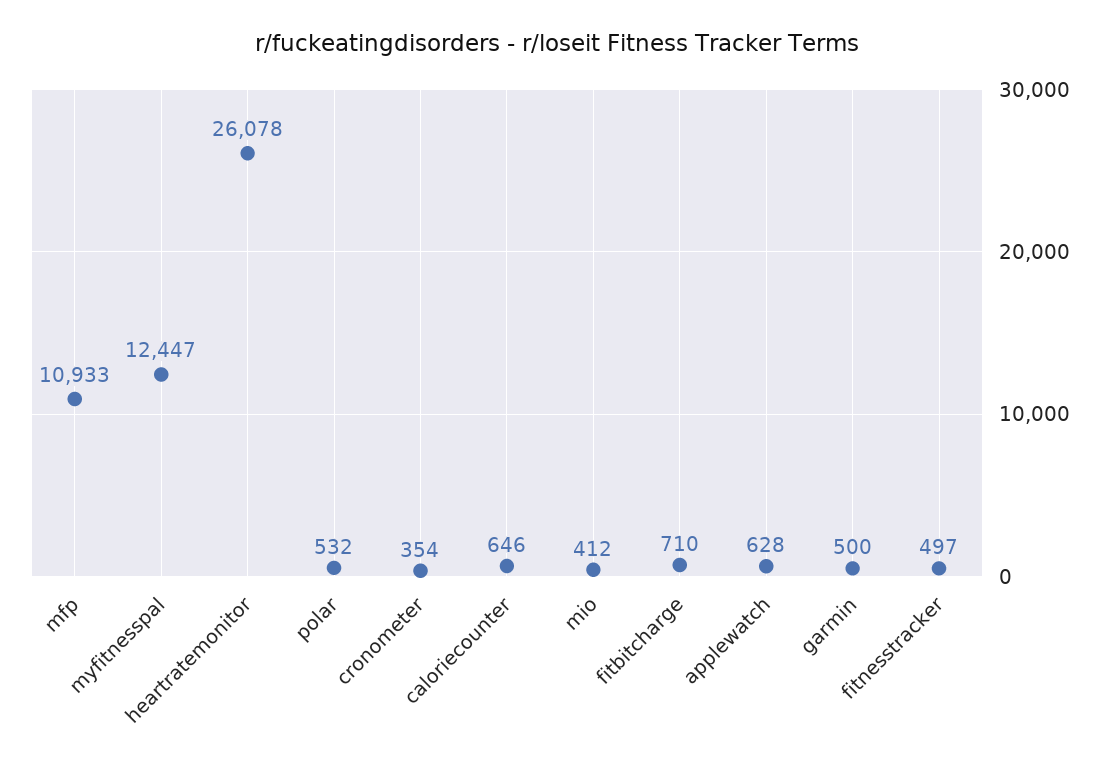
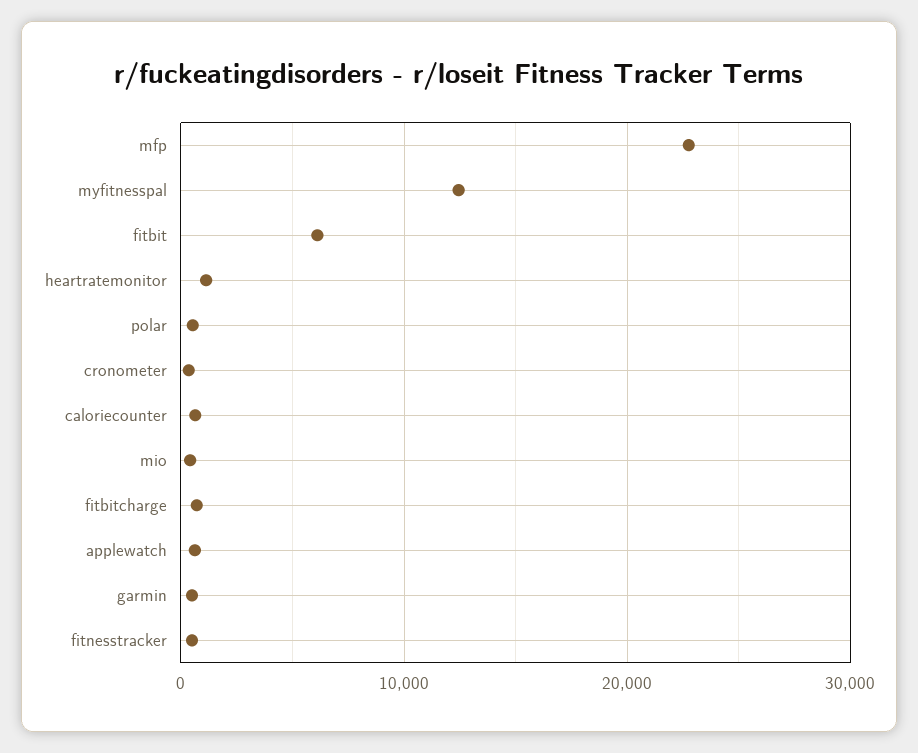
  {
-   "mfp": 10933,
+   "mfp": 23000,
    "myfitnesspal": 12447,
-   "heartratemonitor": 26078,
+   "heartratemonitor": 1000,
    "polar": 532,
    "cronometer": 354,
    "caloriecounter": 646,
    "mio": 412,
    "fitbitcharge": 710,
    "applewatch": 628,
    "garmin": 500,
-   "fitnesstracker": 497
+   "fitnesstracker": 497,
+   "fitbit": 6000
  }

